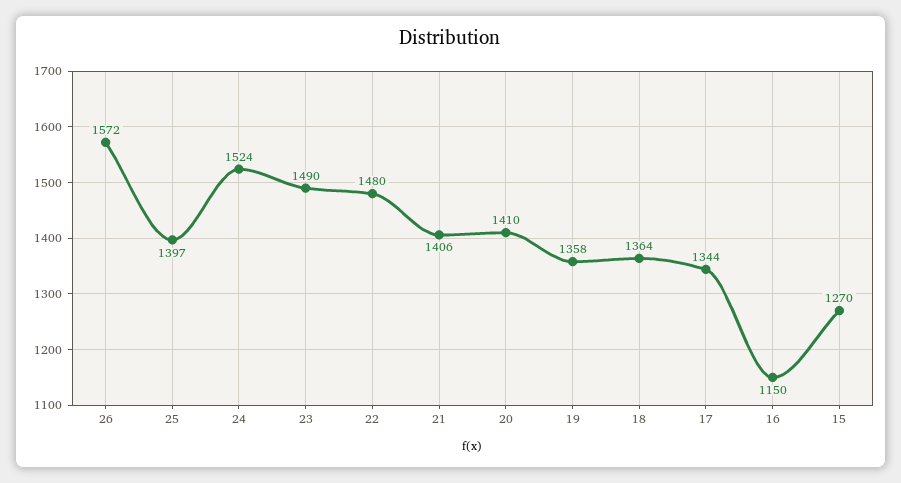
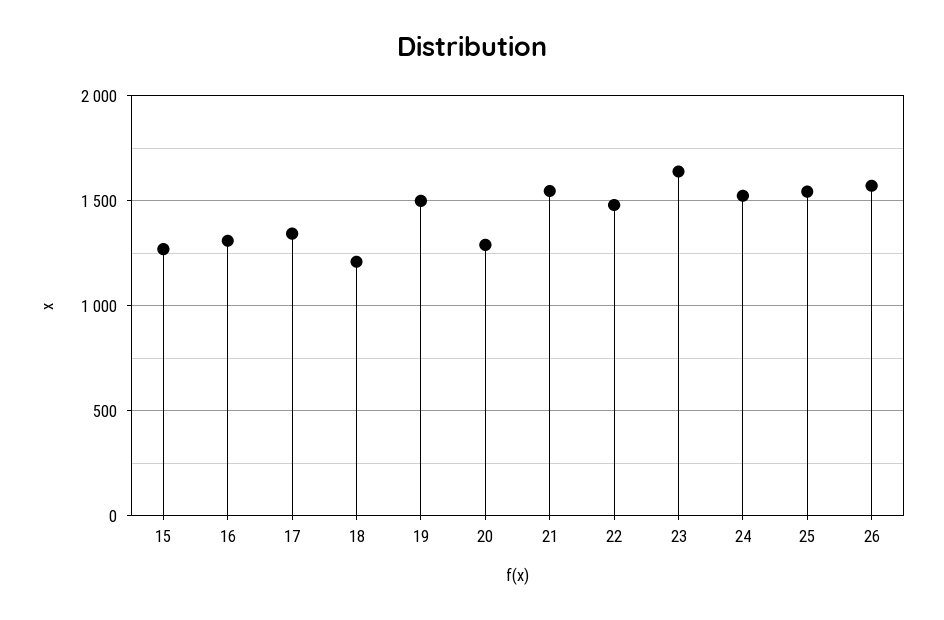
  {
    "26": 1572,
-   "25": 1397,
+   "25": 1550,
    "24": 1524,
-   "23": 1490,
+   "23": 1650,
    "22": 1480,
-   "21": 1406,
+   "21": 1550,
-   "20": 1410,
+   "20": 1300,
-   "19": 1358,
+   "19": 1500,
-   "18": 1364,
+   "18": 1200,
    "17": 1344,
-   "16": 1150,
+   "16": 1300,
    "15": 1270
  }

